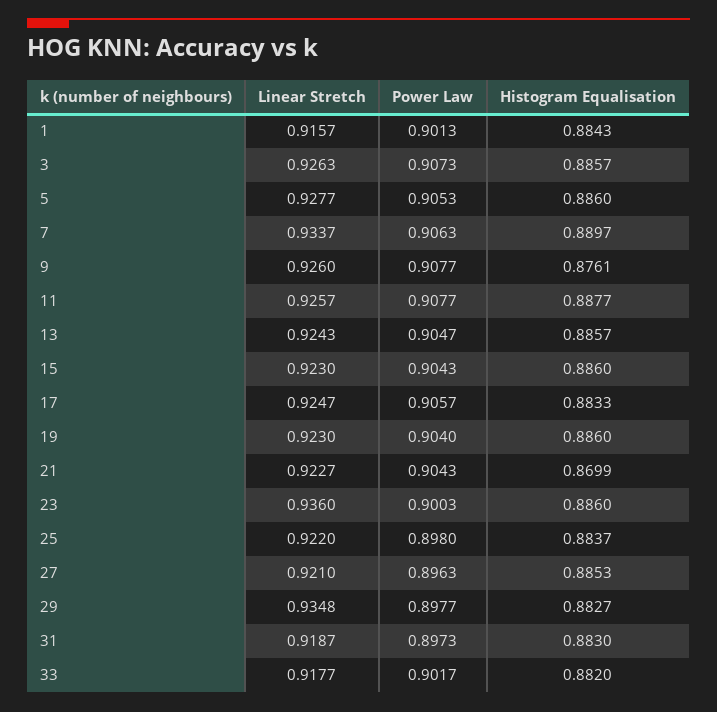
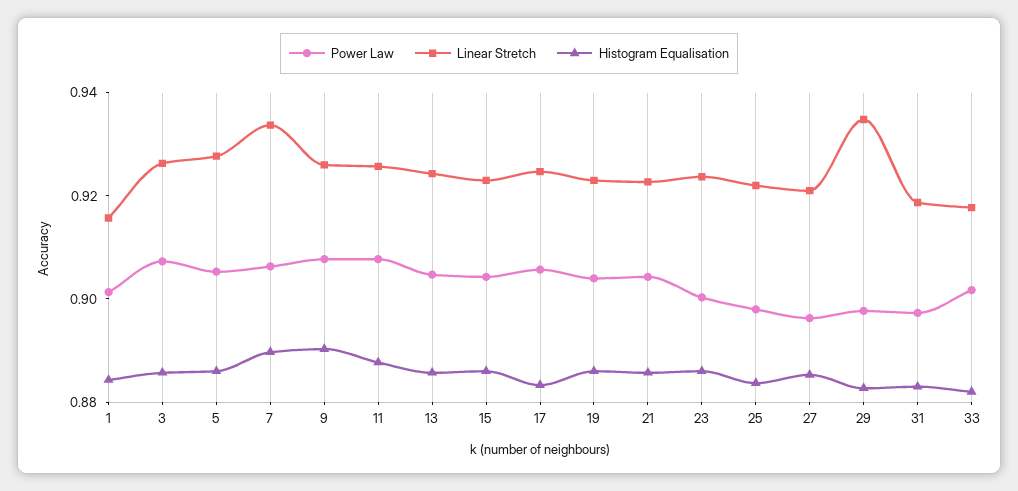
  {
    "Linear Stretch": {
      "1": 0.9157,
      "3": 0.9263,
      "5": 0.9277,
      "7": 0.9337,
      "9": 0.926,
      "11": 0.9257,
      "13": 0.9243,
      "15": 0.923,
      "17": 0.9247,
      "19": 0.923,
      "21": 0.9227,
-     "23": 0.936,
+     "23": 0.925,
      "25": 0.922,
      "27": 0.921,
      "29": 0.9348,
      "31": 0.9187,
      "33": 0.9177
    },
    "Power Law": {
      "1": 0.9013,
      "3": 0.9073,
      "5": 0.9053,
      "7": 0.9063,
      "9": 0.9077,
      "11": 0.9077,
      "13": 0.9047,
      "15": 0.9043,
      "17": 0.9057,
      "19": 0.904,
      "21": 0.9043,
      "23": 0.9003,
      "25": 0.898,
      "27": 0.8963,
      "29": 0.8977,
      "31": 0.8973,
      "33": 0.9017
    },
    "Histogram Equalisation": {
      "1": 0.8843,
      "3": 0.8857,
      "5": 0.886,
      "7": 0.8897,
-     "9": 0.8761,
+     "9": 0.89,
      "11": 0.8877,
      "13": 0.8857,
      "15": 0.886,
      "17": 0.8833,
      "19": 0.886,
-     "21": 0.8699,
+     "21": 0.885,
      "23": 0.886,
      "25": 0.8837,
      "27": 0.8853,
      "29": 0.8827,
      "31": 0.883,
      "33": 0.882
    }
  }

